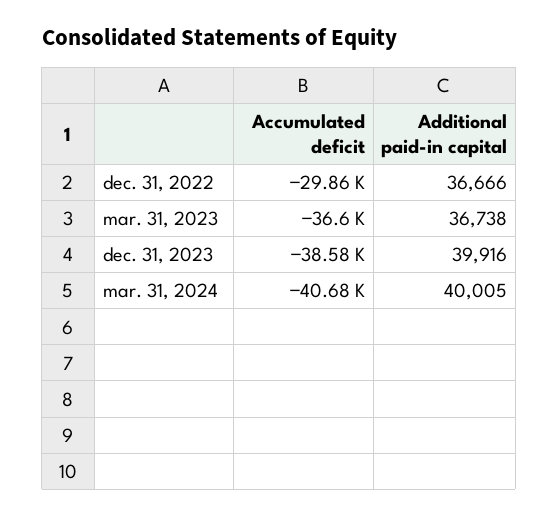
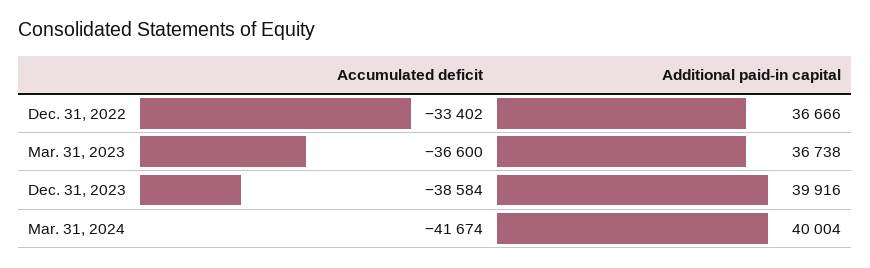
  {
    "Accumulated deficit": {
-     "dec. 31, 2022": -29860,
+     "dec. 31, 2022": -33402,
      "mar. 31, 2023": -36600,
      "dec. 31, 2023": -38584,
-     "mar. 31, 2024": -40680
+     "mar. 31, 2024": -41674
    },
    "Additional paid-in capital": {
      "dec. 31, 2022": 36666,
      "mar. 31, 2023": 36738,
      "dec. 31, 2023": 39916,
-     "mar. 31, 2024": 40005
+     "mar. 31, 2024": 40004
    }
  }

